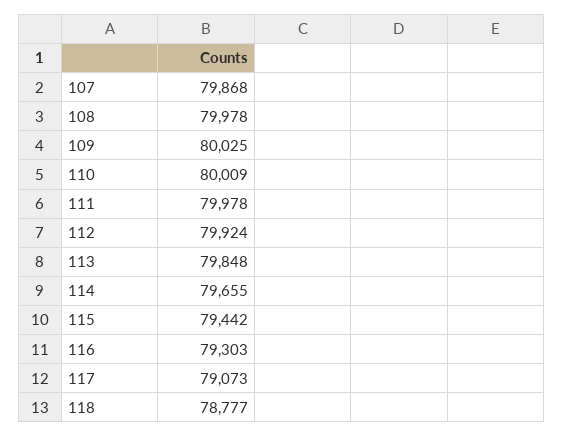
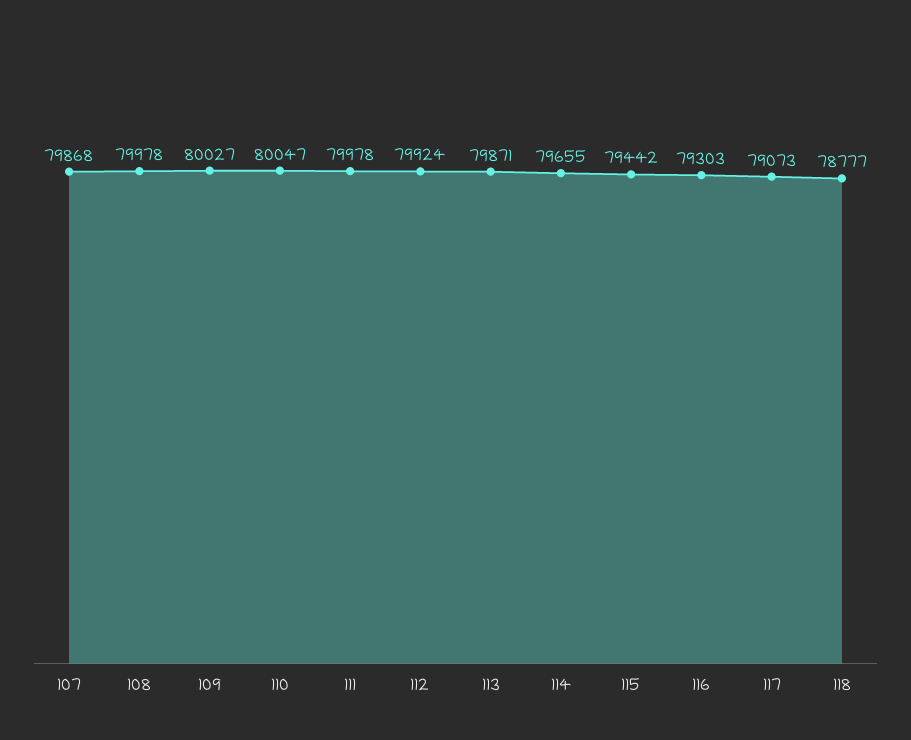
  {
    "107": 79868,
    "108": 79978,
-   "109": 80025,
+   "109": 80027,
-   "110": 80009,
+   "110": 80047,
    "111": 79978,
    "112": 79924,
-   "113": 79848,
+   "113": 79871,
    "114": 79655,
    "115": 79442,
    "116": 79303,
    "117": 79073,
    "118": 78777
  }

